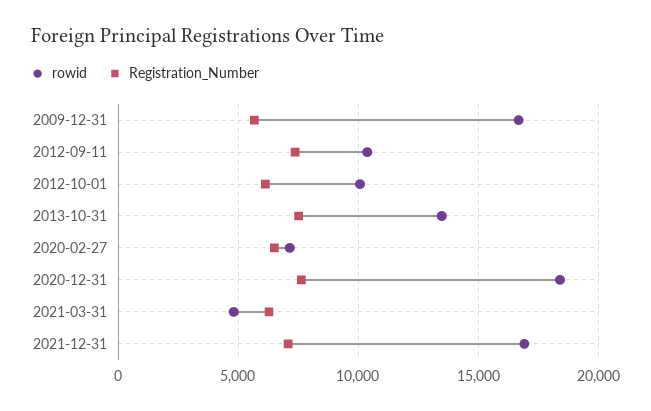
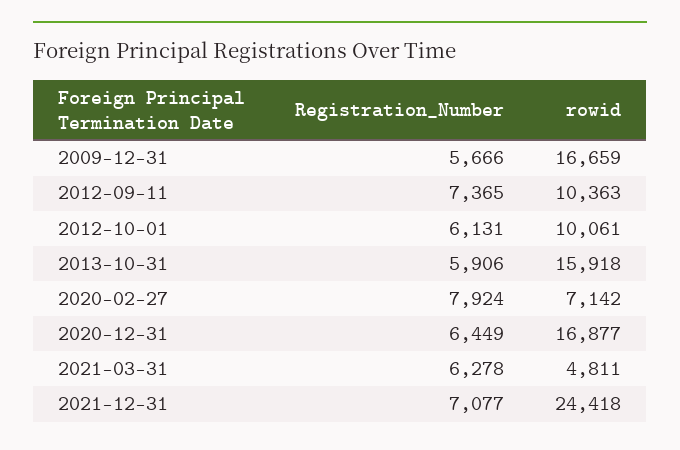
  {
    "rowid": {
      "2009-12-31": 16659,
      "2012-09-11": 10363,
      "2012-10-01": 10061,
-     "2013-10-31": 13500,
+     "2013-10-31": 15918,
      "2020-02-27": 7142,
-     "2020-12-31": 18500,
+     "2020-12-31": 16877,
      "2021-03-31": 4811,
-     "2021-12-31": 17000
+     "2021-12-31": 24418
    },
    "Registration_Number": {
      "2009-12-31": 5666,
      "2012-09-11": 7365,
      "2012-10-01": 6131,
-     "2013-10-31": 7500,
+     "2013-10-31": 5906,
-     "2020-02-27": 6500,
+     "2020-02-27": 7924,
-     "2020-12-31": 7500,
+     "2020-12-31": 6449,
      "2021-03-31": 6278,
      "2021-12-31": 7077
    }
  }

